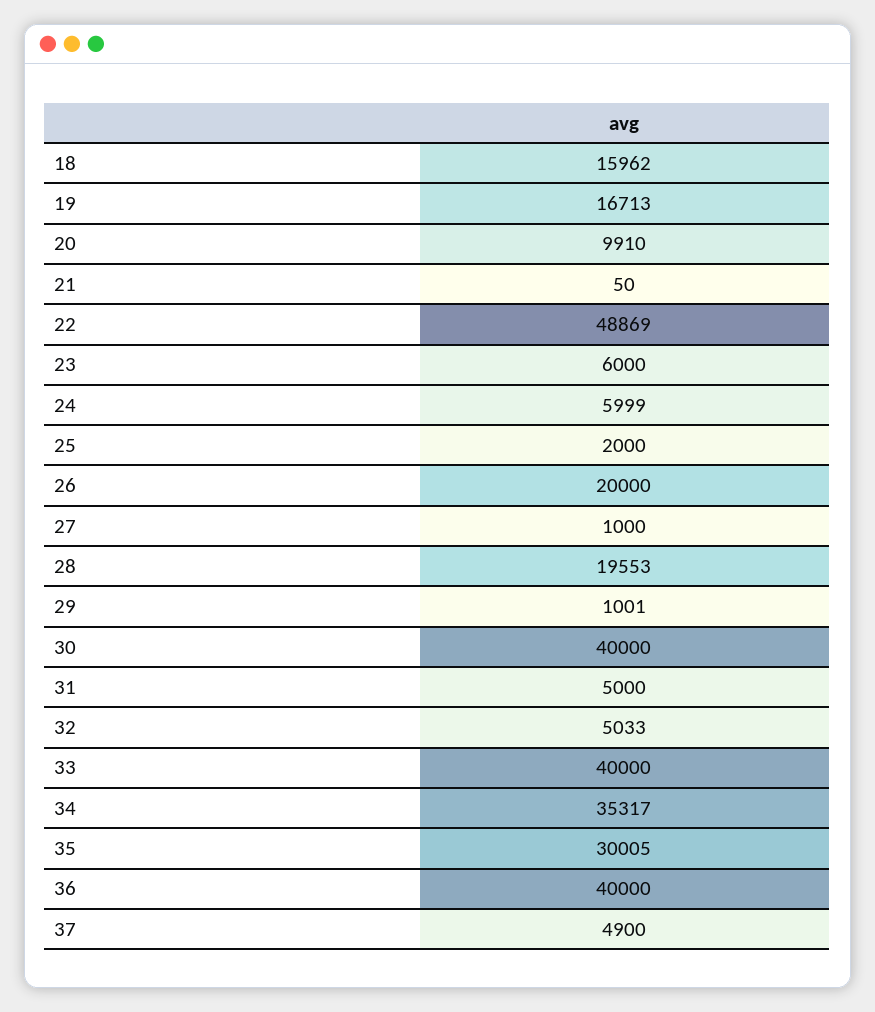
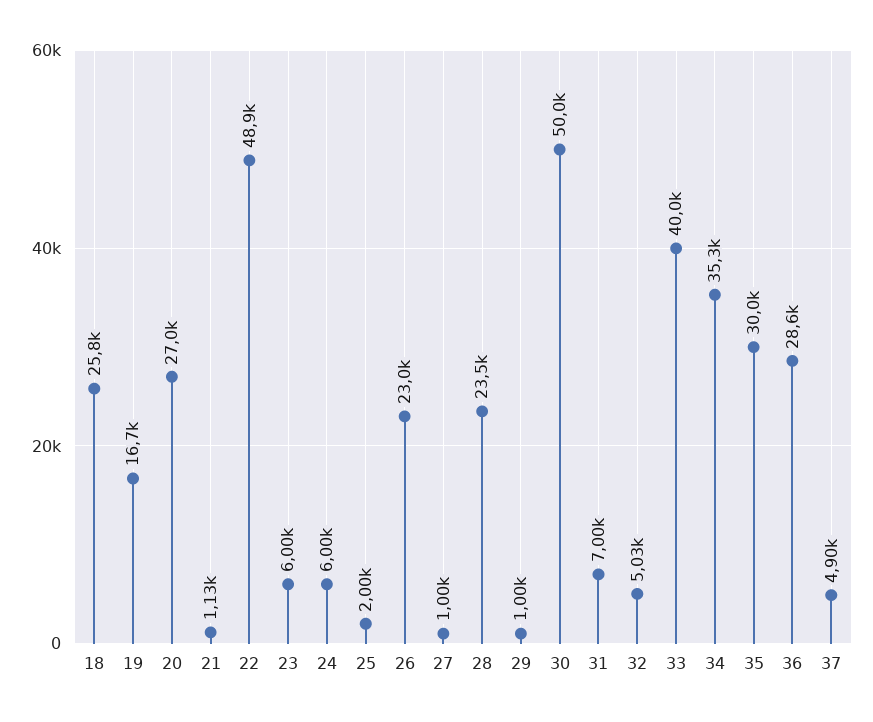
  {
-   "18": 15962,
+   "18": 25800,
    "19": 16713,
-   "20": 9910,
+   "20": 27000,
-   "21": 50,
+   "21": 1130,
    "22": 48869,
    "23": 6000,
    "24": 5999,
    "25": 2000,
-   "26": 20000,
+   "26": 23000,
    "27": 1000,
-   "28": 19553,
+   "28": 23500,
    "29": 1001,
-   "30": 40000,
+   "30": 50000,
-   "31": 5000,
+   "31": 7000,
    "32": 5033,
    "33": 40000,
    "34": 35317,
    "35": 30005,
-   "36": 40000,
+   "36": 28600,
    "37": 4900
  }

